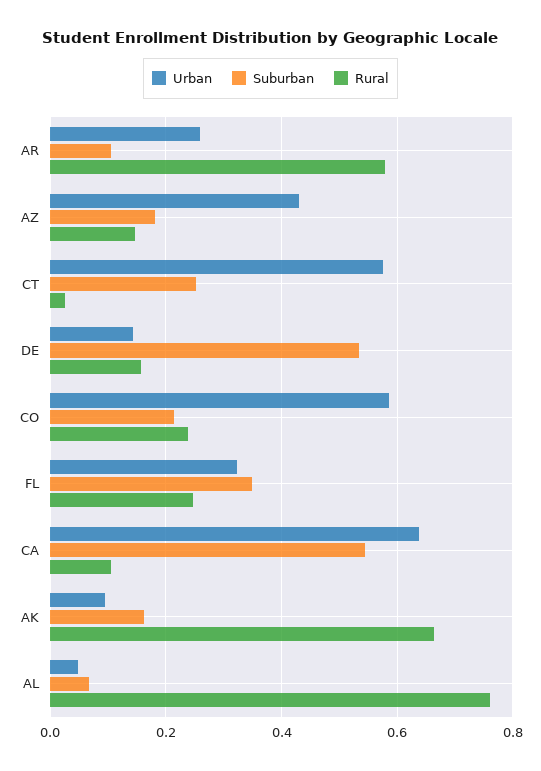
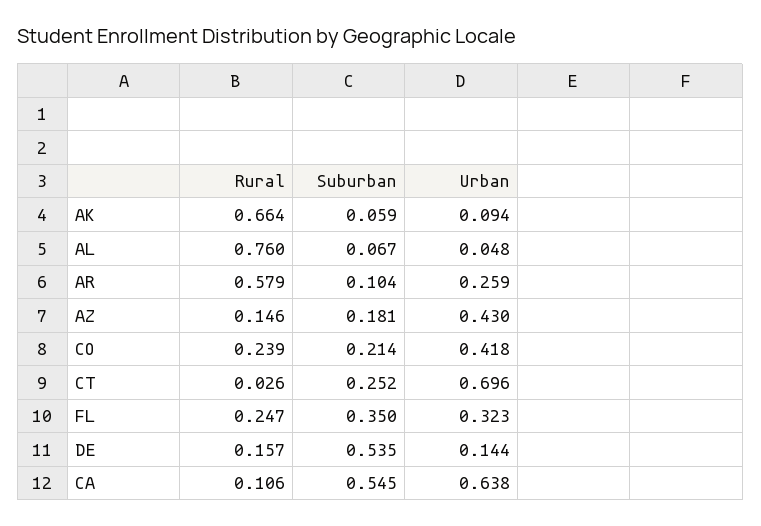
  {
    "Urban": {
      "AR": 0.259,
      "AZ": 0.43,
-     "CT": 0.58,
+     "CT": 0.696,
      "DE": 0.144,
-     "CO": 0.58,
+     "CO": 0.418,
      "FL": 0.323,
      "CA": 0.638,
      "AK": 0.094,
      "AL": 0.048
    },
    "Suburban": {
      "AR": 0.104,
      "AZ": 0.181,
      "CT": 0.252,
      "DE": 0.535,
      "CO": 0.214,
      "FL": 0.35,
      "CA": 0.545,
-     "AK": 0.16,
+     "AK": 0.059,
      "AL": 0.067
    },
    "Rural": {
      "AR": 0.579,
      "AZ": 0.146,
      "CT": 0.026,
      "DE": 0.157,
      "CO": 0.239,
      "FL": 0.247,
      "CA": 0.106,
      "AK": 0.664,
      "AL": 0.76
    }
  }

